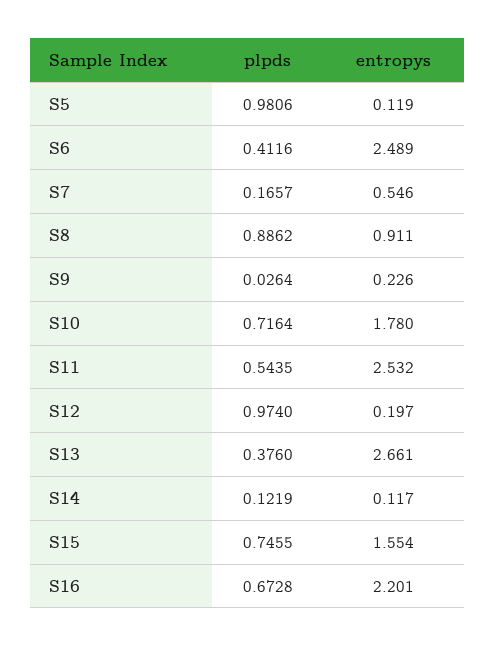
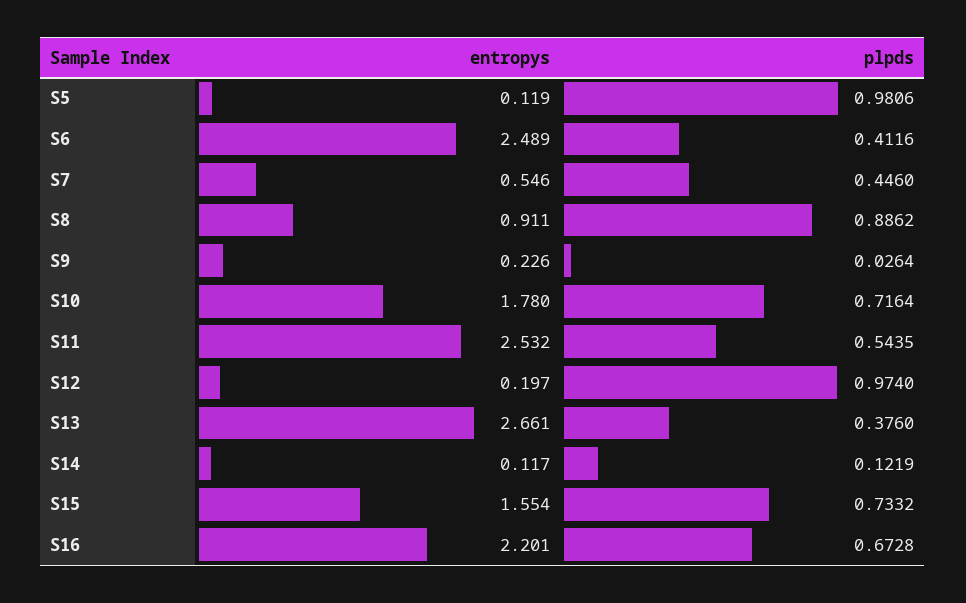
  {
    "plpds": {
      "S5": 0.9806,
      "S6": 0.4116,
-     "S7": 0.1657,
+     "S7": 0.446,
      "S8": 0.8862,
      "S9": 0.0264,
      "S10": 0.7164,
      "S11": 0.5435,
      "S12": 0.974,
      "S13": 0.376,
      "S14": 0.1219,
-     "S15": 0.7455,
+     "S15": 0.7332,
      "S16": 0.6728
    },
    "entropys": {
      "S5": 0.119,
      "S6": 2.489,
      "S7": 0.546,
      "S8": 0.911,
      "S9": 0.226,
      "S10": 1.78,
      "S11": 2.532,
      "S12": 0.197,
      "S13": 2.661,
      "S14": 0.117,
      "S15": 1.554,
      "S16": 2.201
    }
  }

